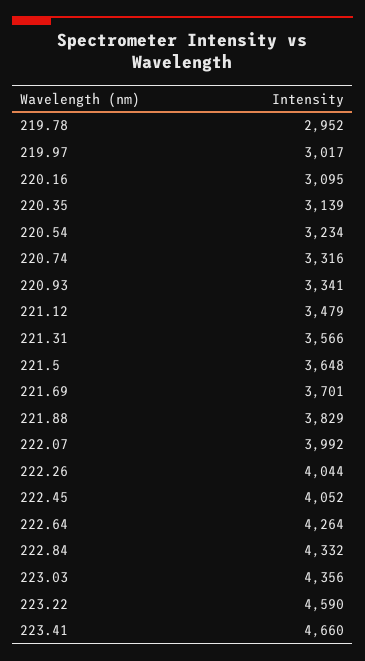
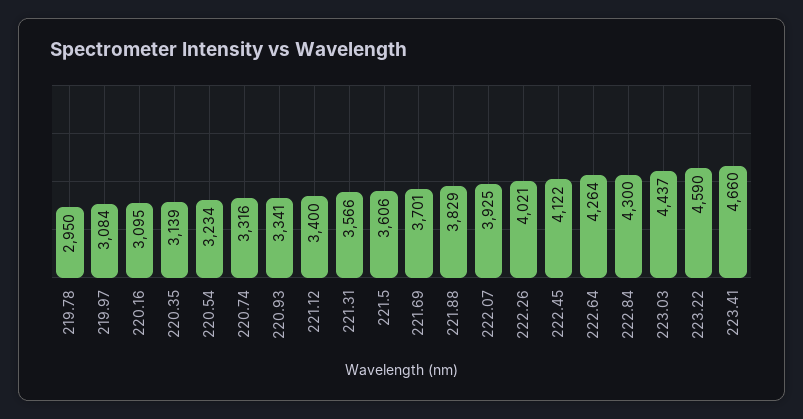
  {
-   "219.78": 2952,
+   "219.78": 2950,
-   "219.97": 3017,
+   "219.97": 3084,
    "220.16": 3095,
    "220.35": 3139,
    "220.54": 3234,
    "220.74": 3316,
    "220.93": 3341,
-   "221.12": 3479,
+   "221.12": 3400,
    "221.31": 3566,
-   "221.5": 3648,
+   "221.5": 3606,
    "221.69": 3701,
    "221.88": 3829,
-   "222.07": 3992,
+   "222.07": 3925,
-   "222.26": 4044,
+   "222.26": 4021,
-   "222.45": 4052,
+   "222.45": 4122,
    "222.64": 4264,
-   "222.84": 4332,
+   "222.84": 4300,
-   "223.03": 4356,
+   "223.03": 4437,
    "223.22": 4590,
    "223.41": 4660
  }

